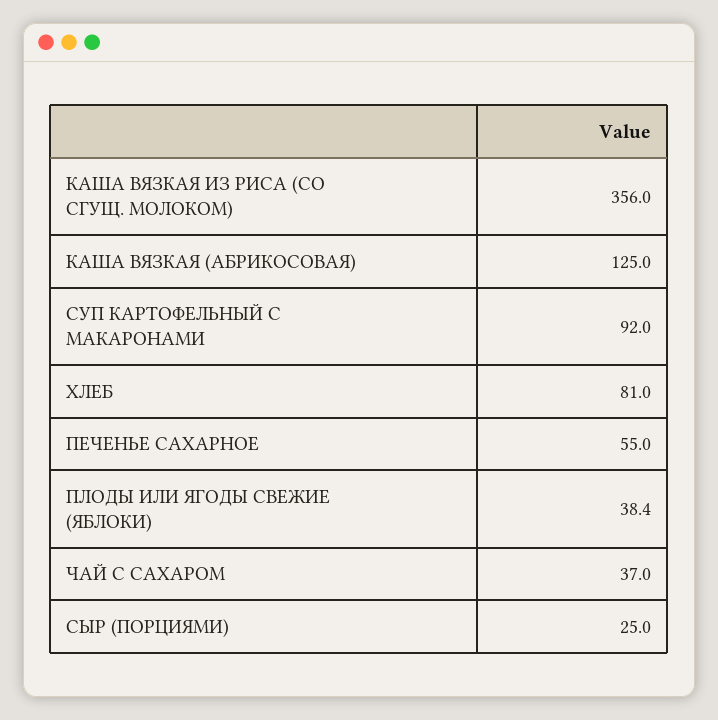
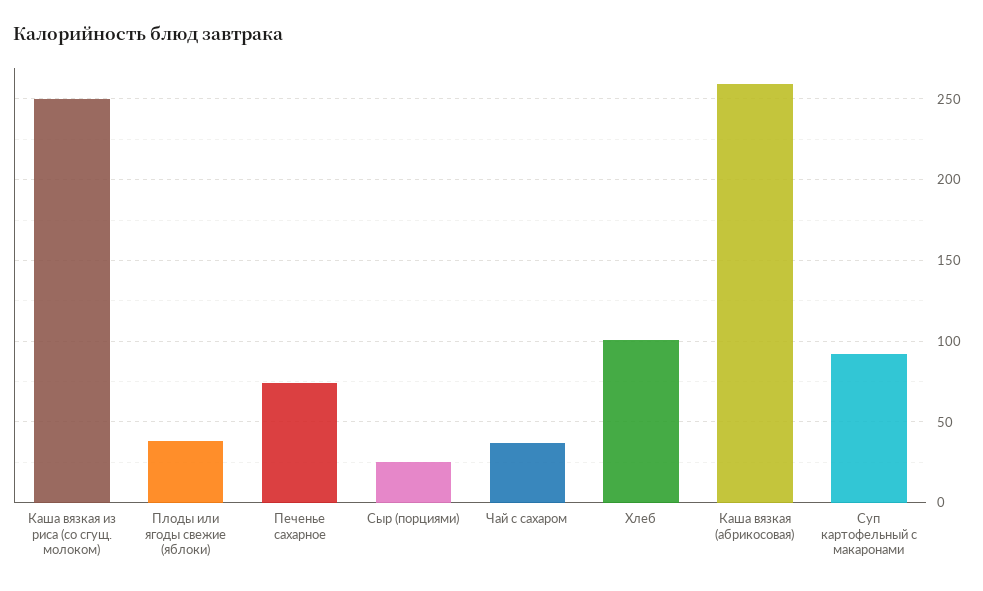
  {
-   "КАША ВЯЗКАЯ ИЗ РИСА (СО СГУЩ. МОЛОКОМ)": 356,
+   "КАША ВЯЗКАЯ ИЗ РИСА (СО СГУЩ. МОЛОКОМ)": 250,
-   "КАША ВЯЗКАЯ (АБРИКОСОВАЯ)": 125,
+   "КАША ВЯЗКАЯ (АБРИКОСОВАЯ)": 260,
    "СУП КАРТОФЕЛЬНЫЙ С МАКАРОНАМИ": 92,
-   "ХЛЕБ": 81,
+   "ХЛЕБ": 100,
-   "ПЕЧЕНЬЕ САХАРНОЕ": 55,
+   "ПЕЧЕНЬЕ САХАРНОЕ": 75,
    "ПЛОДЫ ИЛИ ЯГОДЫ СВЕЖИЕ (ЯБЛОКИ)": 38.4,
    "ЧАЙ С САХАРОМ": 37,
    "СЫР (ПОРЦИЯМИ)": 25
  }

